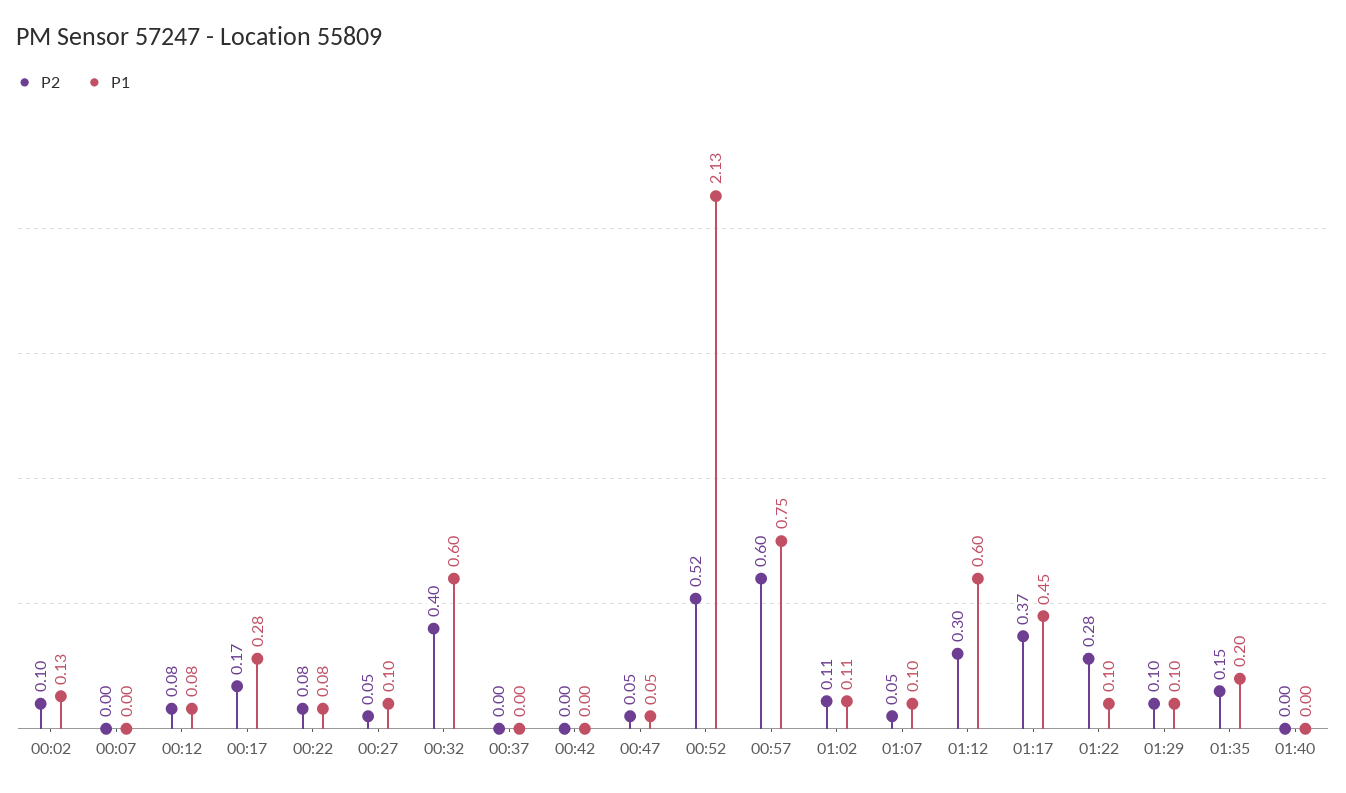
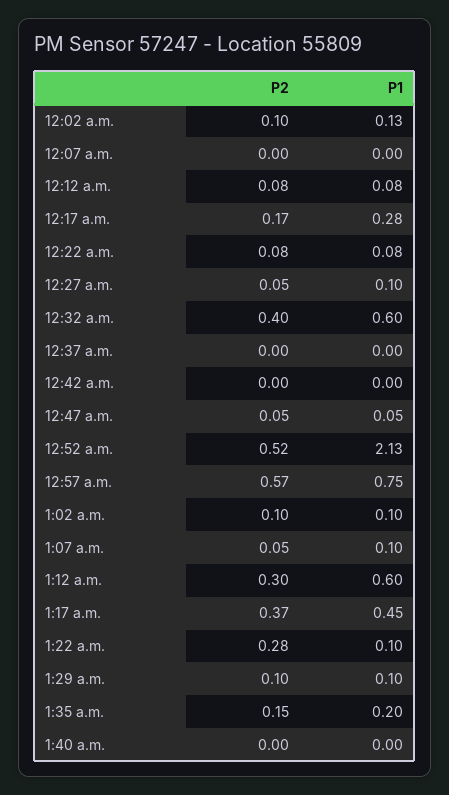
  {
    "P2": {
      "00:02": 0.1,
      "00:07": 0,
      "00:12": 0.08,
      "00:17": 0.17,
      "00:22": 0.08,
      "00:27": 0.05,
      "00:32": 0.4,
      "00:37": 0,
      "00:42": 0,
      "00:47": 0.05,
      "00:52": 0.52,
-     "00:57": 0.6,
+     "00:57": 0.57,
-     "01:02": 0.11,
+     "01:02": 0.1,
      "01:07": 0.05,
      "01:12": 0.3,
      "01:17": 0.37,
      "01:22": 0.28,
      "01:29": 0.1,
      "01:35": 0.15,
      "01:40": 0
    },
    "P1": {
      "00:02": 0.13,
      "00:07": 0,
      "00:12": 0.08,
      "00:17": 0.28,
      "00:22": 0.08,
      "00:27": 0.1,
      "00:32": 0.6,
      "00:37": 0,
      "00:42": 0,
      "00:47": 0.05,
      "00:52": 2.13,
      "00:57": 0.75,
-     "01:02": 0.11,
+     "01:02": 0.1,
      "01:07": 0.1,
      "01:12": 0.6,
      "01:17": 0.45,
      "01:22": 0.1,
      "01:29": 0.1,
      "01:35": 0.2,
      "01:40": 0
    }
  }

